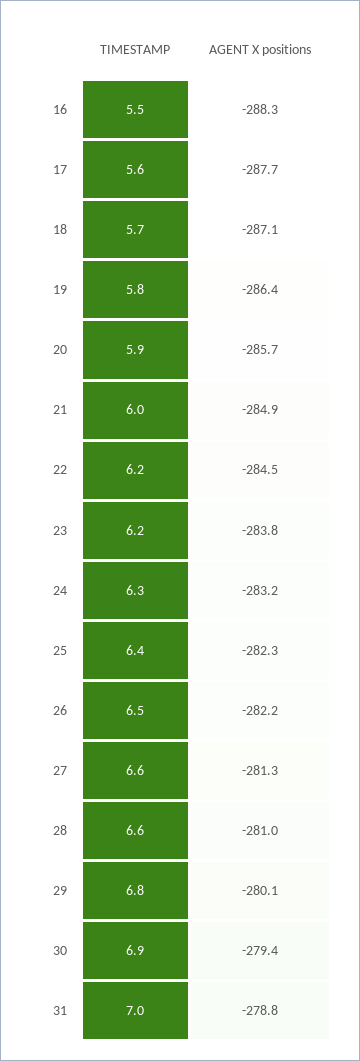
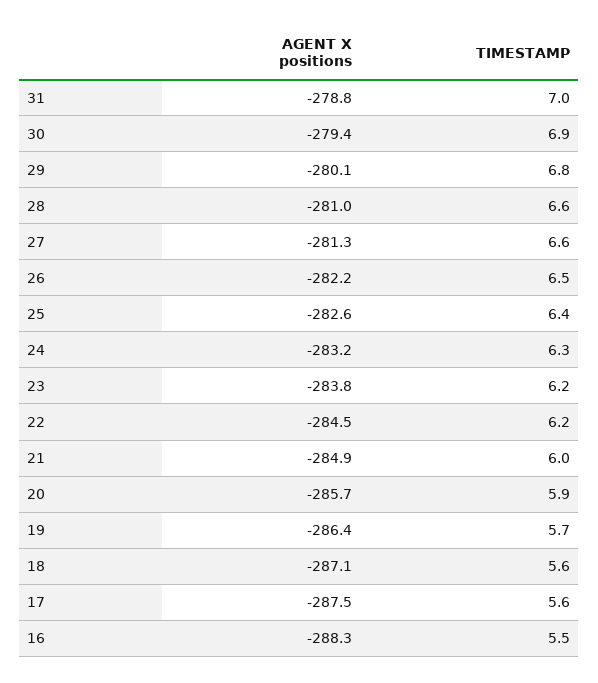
  {
    "TIMESTAMP": {
      "16": 5.5,
      "17": 5.6,
-     "18": 5.7,
+     "18": 5.6,
-     "19": 5.8,
+     "19": 5.7,
      "20": 5.9,
      "21": 6,
      "22": 6.2,
      "23": 6.2,
      "24": 6.3,
      "25": 6.4,
      "26": 6.5,
      "27": 6.6,
      "28": 6.6,
      "29": 6.8,
      "30": 6.9,
      "31": 7
    },
    "AGENT X positions": {
      "16": -288.3,
-     "17": -287.7,
+     "17": -287.5,
      "18": -287.1,
      "19": -286.4,
      "20": -285.7,
      "21": -284.9,
      "22": -284.5,
      "23": -283.8,
      "24": -283.2,
-     "25": -282.3,
+     "25": -282.6,
      "26": -282.2,
      "27": -281.3,
      "28": -281,
      "29": -280.1,
      "30": -279.4,
      "31": -278.8
    }
  }

